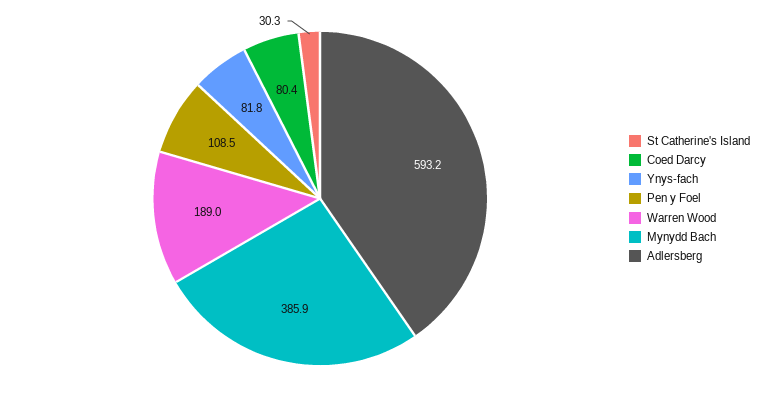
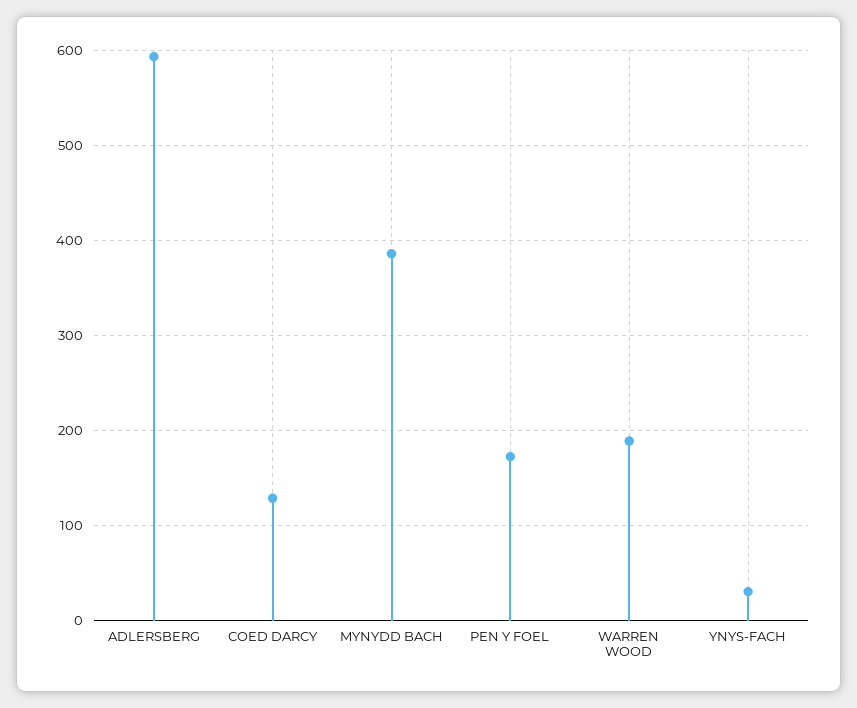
  {
-   "St Catherine's Island": 30.3,
-   "Coed Darcy": 80.4,
+   "Coed Darcy": 130,
-   "Ynys-fach": 81.8,
+   "Ynys-fach": 30,
-   "Pen y Foel": 108.5,
+   "Pen y Foel": 170,
    "Warren Wood": 189,
    "Mynydd Bach": 385.9,
    "Adlersberg": 593.2
  }

